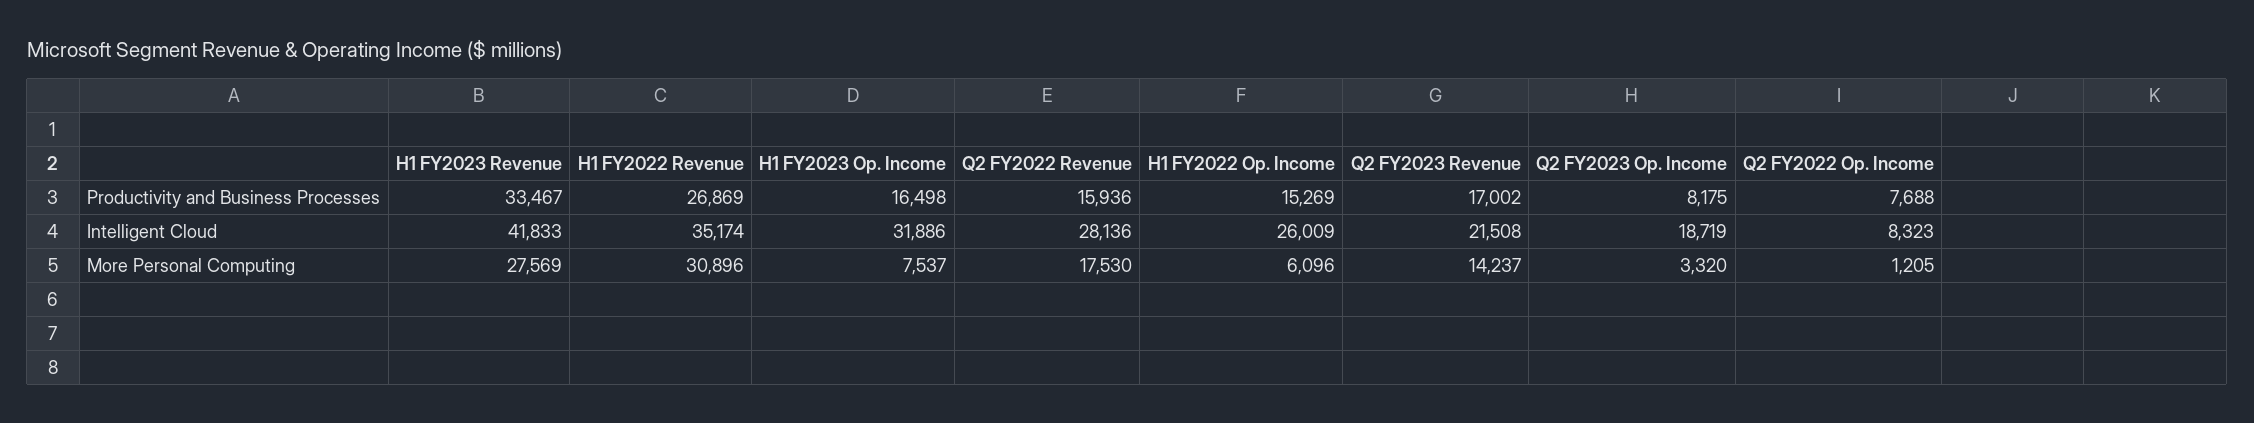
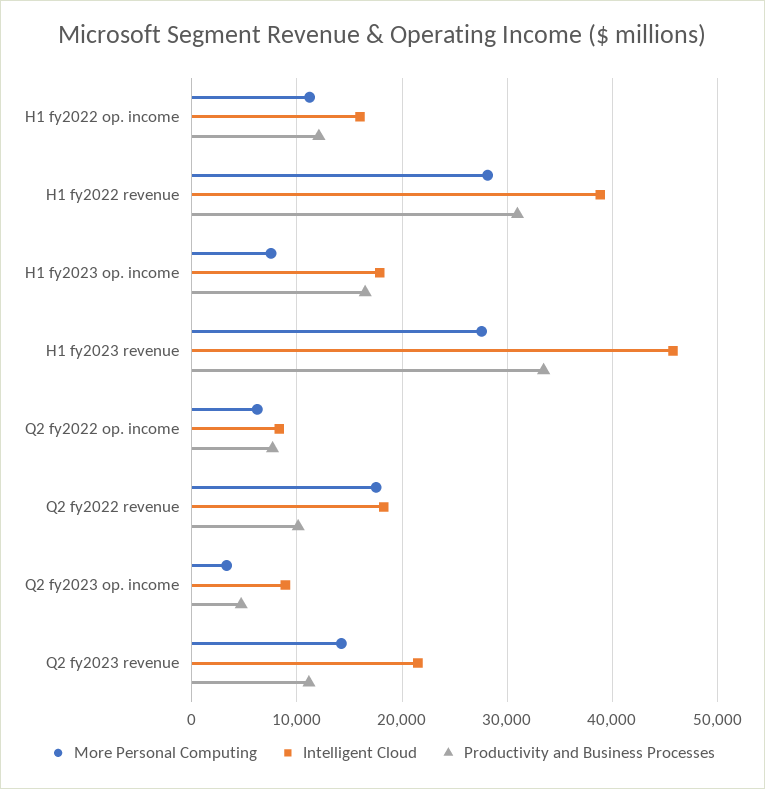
  {
    "Productivity and Business Processes": {
      "H1 FY2023 Revenue": 33467,
-     "H1 FY2022 Revenue": 26869,
+     "H1 FY2022 Revenue": 31000,
      "H1 FY2023 Op. Income": 16498,
-     "Q2 FY2022 Revenue": 15936,
+     "Q2 FY2022 Revenue": 10000,
-     "H1 FY2022 Op. Income": 15269,
+     "H1 FY2022 Op. Income": 12000,
-     "Q2 FY2023 Revenue": 17002,
+     "Q2 FY2023 Revenue": 11000,
-     "Q2 FY2023 Op. Income": 8175,
+     "Q2 FY2023 Op. Income": 5000,
      "Q2 FY2022 Op. Income": 7688
    },
    "Intelligent Cloud": {
-     "H1 FY2023 Revenue": 41833,
+     "H1 FY2023 Revenue": 46000,
-     "H1 FY2022 Revenue": 35174,
+     "H1 FY2022 Revenue": 39000,
-     "H1 FY2023 Op. Income": 31886,
+     "H1 FY2023 Op. Income": 18000,
-     "Q2 FY2022 Revenue": 28136,
+     "Q2 FY2022 Revenue": 18000,
-     "H1 FY2022 Op. Income": 26009,
+     "H1 FY2022 Op. Income": 16000,
      "Q2 FY2023 Revenue": 21508,
-     "Q2 FY2023 Op. Income": 18719,
+     "Q2 FY2023 Op. Income": 9000,
      "Q2 FY2022 Op. Income": 8323
    },
    "More Personal Computing": {
      "H1 FY2023 Revenue": 27569,
-     "H1 FY2022 Revenue": 30896,
+     "H1 FY2022 Revenue": 28000,
      "H1 FY2023 Op. Income": 7537,
      "Q2 FY2022 Revenue": 17530,
-     "H1 FY2022 Op. Income": 6096,
+     "H1 FY2022 Op. Income": 11000,
      "Q2 FY2023 Revenue": 14237,
      "Q2 FY2023 Op. Income": 3320,
-     "Q2 FY2022 Op. Income": 1205
+     "Q2 FY2022 Op. Income": 6000
    }
  }

